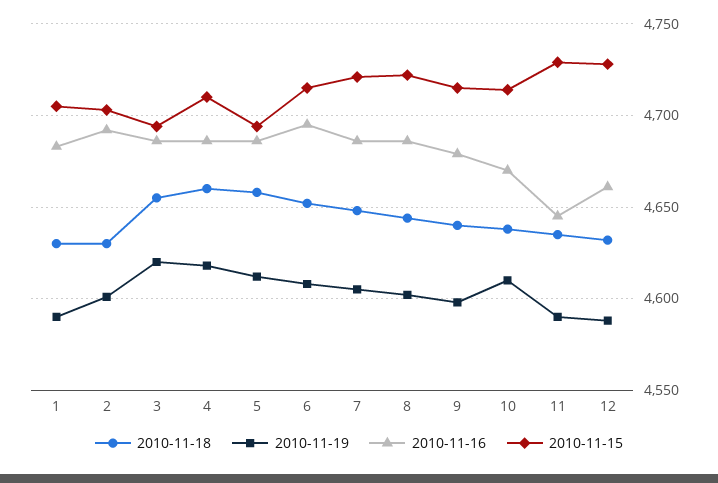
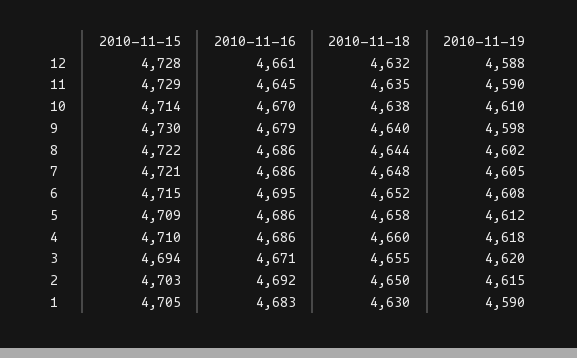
  {
    "2010-11-18": {
      "1": 4630,
-     "2": 4630,
+     "2": 4650,
      "3": 4655,
      "4": 4660,
      "5": 4658,
      "6": 4652,
      "7": 4648,
      "8": 4644,
      "9": 4640,
      "10": 4638,
      "11": 4635,
      "12": 4632
    },
    "2010-11-19": {
      "1": 4590,
-     "2": 4600,
+     "2": 4615,
      "3": 4620,
      "4": 4618,
      "5": 4612,
      "6": 4608,
      "7": 4605,
      "8": 4602,
      "9": 4598,
      "10": 4610,
      "11": 4590,
      "12": 4588
    },
    "2010-11-16": {
      "1": 4683,
      "2": 4692,
-     "3": 4685,
+     "3": 4671,
      "4": 4686,
      "5": 4686,
      "6": 4695,
      "7": 4686,
      "8": 4686,
      "9": 4679,
      "10": 4670,
      "11": 4645,
      "12": 4661
    },
    "2010-11-15": {
      "1": 4705,
      "2": 4703,
      "3": 4694,
      "4": 4710,
-     "5": 4695,
+     "5": 4709,
      "6": 4715,
      "7": 4721,
      "8": 4722,
-     "9": 4715,
+     "9": 4730,
      "10": 4714,
      "11": 4729,
      "12": 4728
    }
  }

